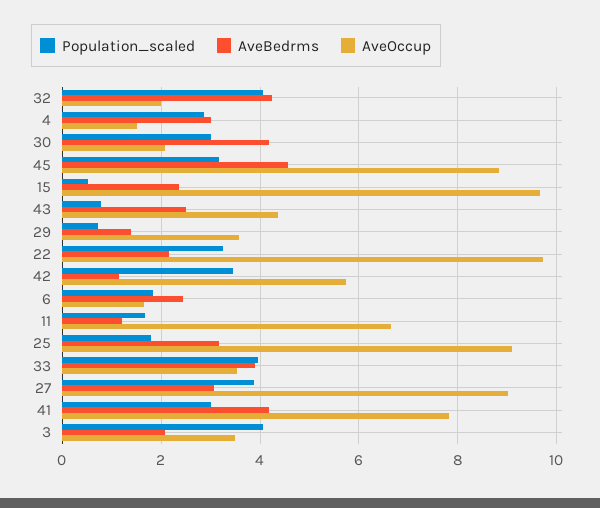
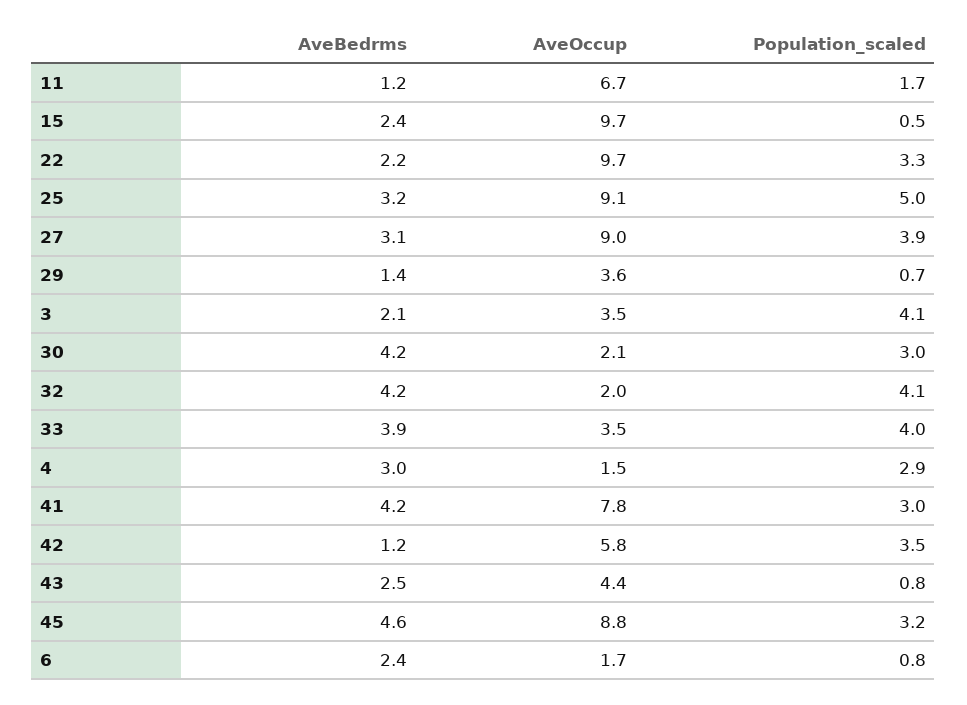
  {
    "Population_scaled": {
      "32": 4.1,
      "4": 2.9,
      "30": 3,
      "45": 3.2,
      "15": 0.5,
      "43": 0.8,
      "29": 0.7,
      "22": 3.3,
      "42": 3.5,
-     "6": 1.8,
+     "6": 0.8,
      "11": 1.7,
-     "25": 1.8,
+     "25": 5,
      "33": 4,
      "27": 3.9,
      "41": 3,
      "3": 4.1
    },
    "AveBedrms": {
      "32": 4.2,
      "4": 3,
      "30": 4.2,
      "45": 4.6,
      "15": 2.4,
      "43": 2.5,
      "29": 1.4,
      "22": 2.2,
      "42": 1.2,
      "6": 2.4,
      "11": 1.2,
      "25": 3.2,
      "33": 3.9,
      "27": 3.1,
      "41": 4.2,
      "3": 2.1
    },
    "AveOccup": {
      "32": 2,
      "4": 1.5,
      "30": 2.1,
      "45": 8.8,
      "15": 9.7,
      "43": 4.4,
      "29": 3.6,
      "22": 9.7,
      "42": 5.8,
      "6": 1.7,
      "11": 6.7,
      "25": 9.1,
      "33": 3.5,
      "27": 9,
      "41": 7.8,
      "3": 3.5
    }
  }

